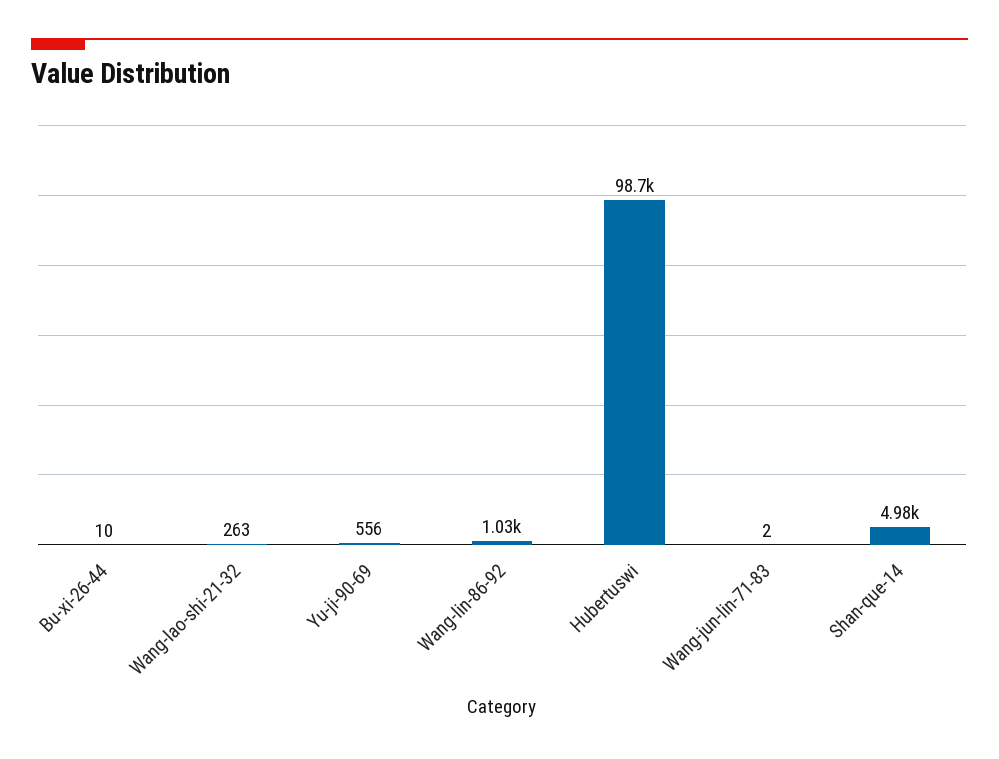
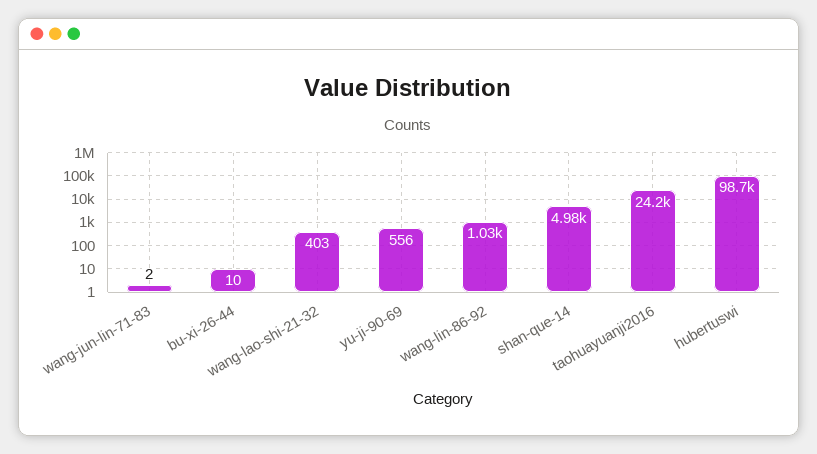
  {
    "Bu-xi-26-44": 10,
-   "Wang-lao-shi-21-32": 263,
+   "Wang-lao-shi-21-32": 403,
    "Yu-ji-90-69": 556,
    "Wang-lin-86-92": 1030,
    "Hubertuswi": 98700,
    "Wang-jun-lin-71-83": 2,
-   "Shan-que-14": 4980
+   "Shan-que-14": 4980,
+   "taohuayuanji2016": 24200
  }

